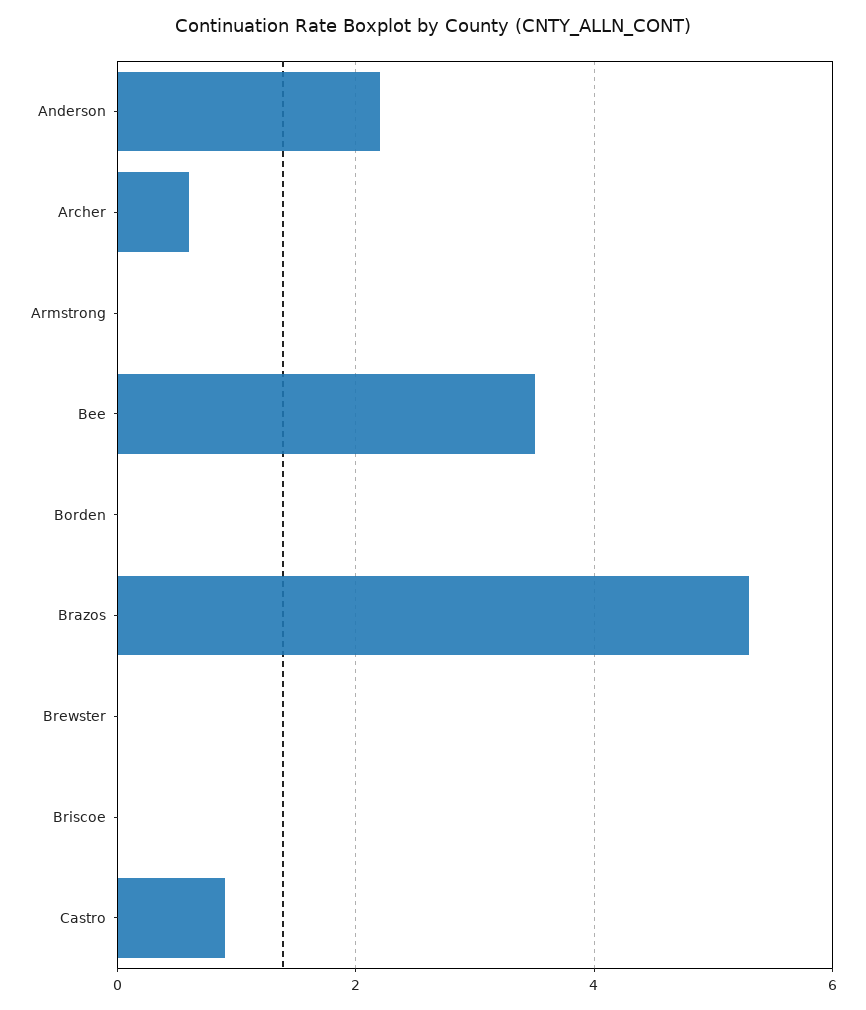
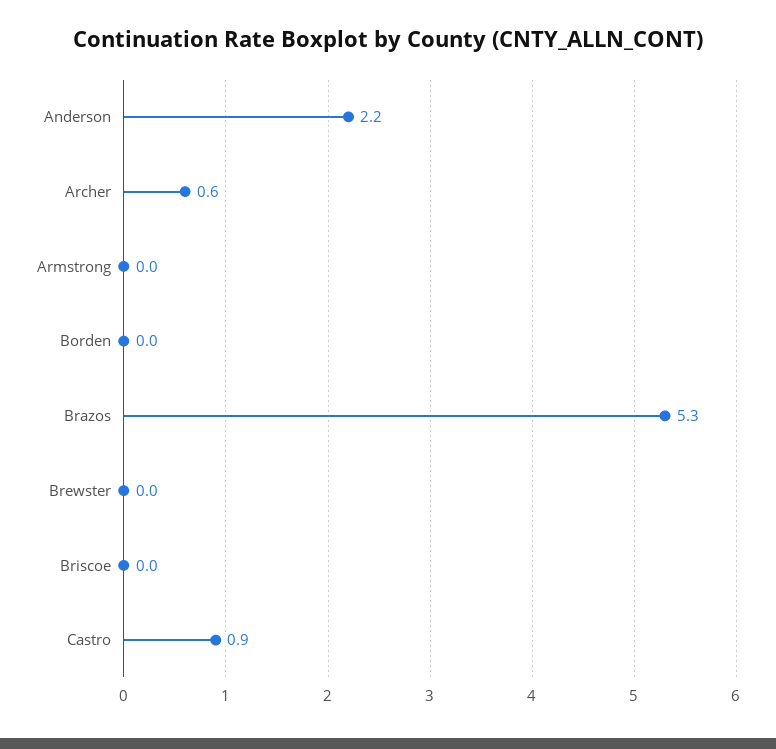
  {
    "Anderson": 2.2,
    "Archer": 0.6,
    "Armstrong": 0,
-   "Bee": 3.5,
    "Borden": 0,
    "Brazos": 5.3,
    "Brewster": 0,
    "Briscoe": 0,
    "Castro": 0.9
  }

